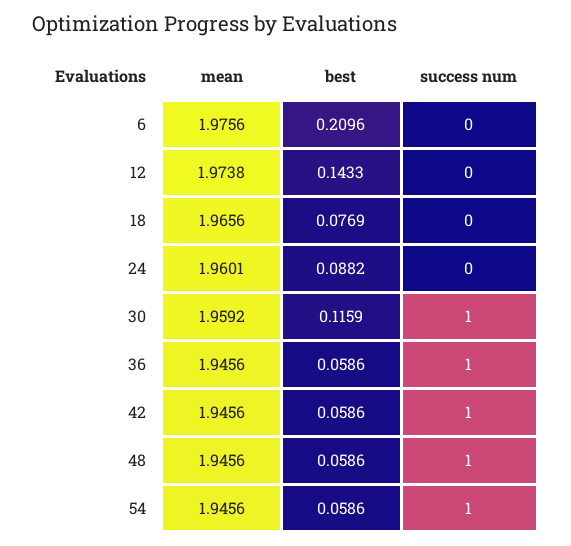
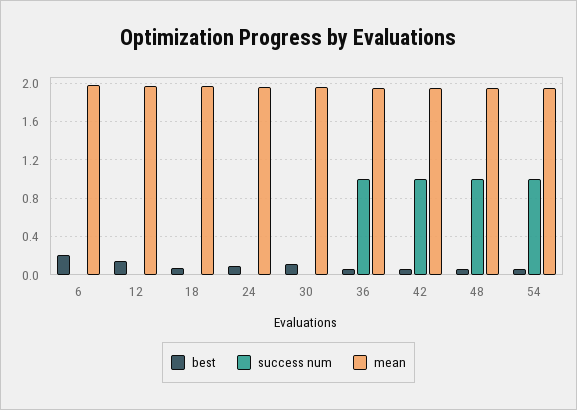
  {
    "mean": {
      "6": 1.9756,
      "12": 1.9738,
      "18": 1.9656,
      "24": 1.9601,
      "30": 1.9592,
      "36": 1.9456,
      "42": 1.9456,
      "48": 1.9456,
      "54": 1.9456
    },
    "best": {
      "6": 0.2096,
      "12": 0.1433,
      "18": 0.0769,
      "24": 0.0882,
      "30": 0.1159,
      "36": 0.0586,
      "42": 0.0586,
      "48": 0.0586,
      "54": 0.0586
    },
    "success num": {
      "6": 0,
      "12": 0,
      "18": 0,
      "24": 0,
-     "30": 1,
+     "30": 0,
      "36": 1,
      "42": 1,
      "48": 1,
      "54": 1
    }
  }

